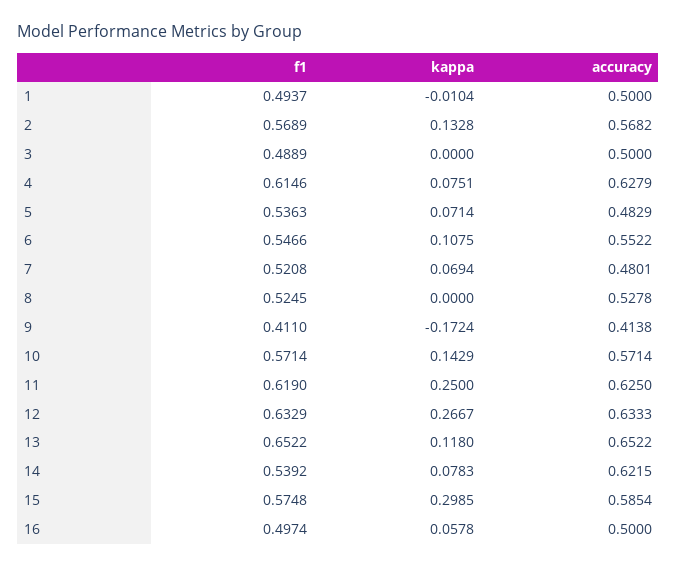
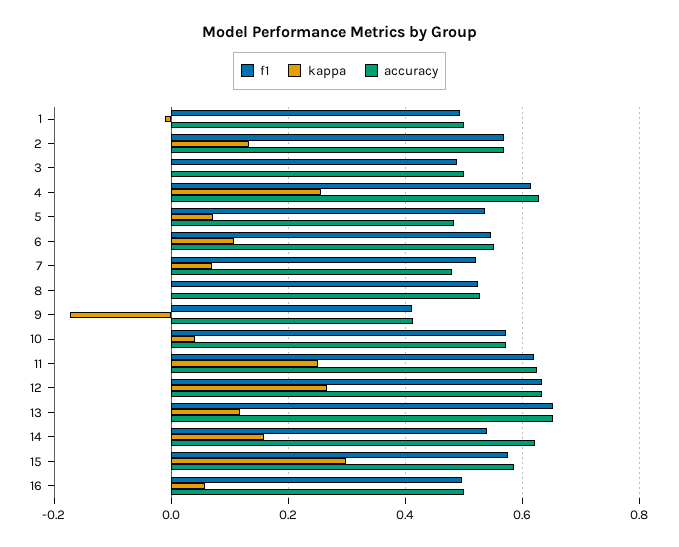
  {
    "f1": {
      "1": 0.4937,
      "2": 0.5689,
      "3": 0.4889,
      "4": 0.6146,
      "5": 0.5363,
      "6": 0.5466,
      "7": 0.5208,
      "8": 0.5245,
      "9": 0.411,
      "10": 0.5714,
      "11": 0.619,
      "12": 0.6329,
      "13": 0.6522,
      "14": 0.5392,
      "15": 0.5748,
      "16": 0.4974
    },
    "kappa": {
      "1": -0.0104,
      "2": 0.1328,
      "3": 0,
-     "4": 0.0751,
+     "4": 0.26,
      "5": 0.0714,
      "6": 0.1075,
      "7": 0.0694,
      "8": 0,
      "9": -0.1724,
-     "10": 0.1429,
+     "10": 0.04,
      "11": 0.25,
      "12": 0.2667,
      "13": 0.118,
-     "14": 0.0783,
+     "14": 0.16,
      "15": 0.2985,
      "16": 0.0578
    },
    "accuracy": {
      "1": 0.5,
      "2": 0.5682,
      "3": 0.5,
      "4": 0.6279,
      "5": 0.4829,
      "6": 0.5522,
      "7": 0.4801,
      "8": 0.5278,
      "9": 0.4138,
      "10": 0.5714,
      "11": 0.625,
      "12": 0.6333,
      "13": 0.6522,
      "14": 0.6215,
      "15": 0.5854,
      "16": 0.5
    }
  }

